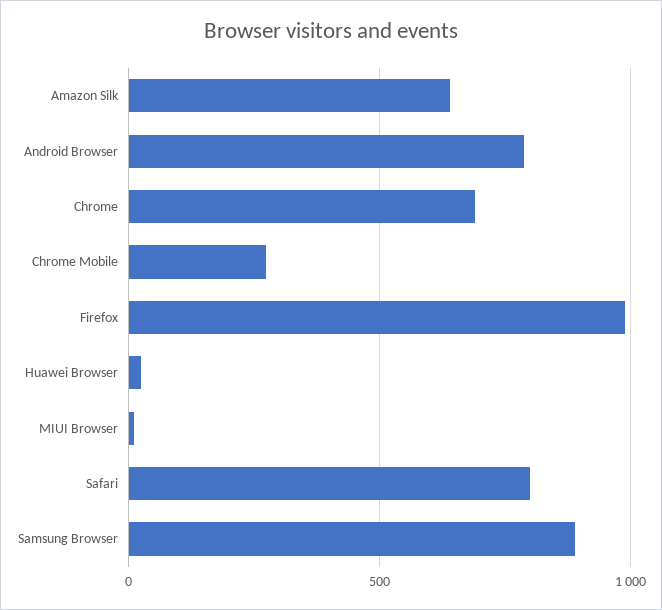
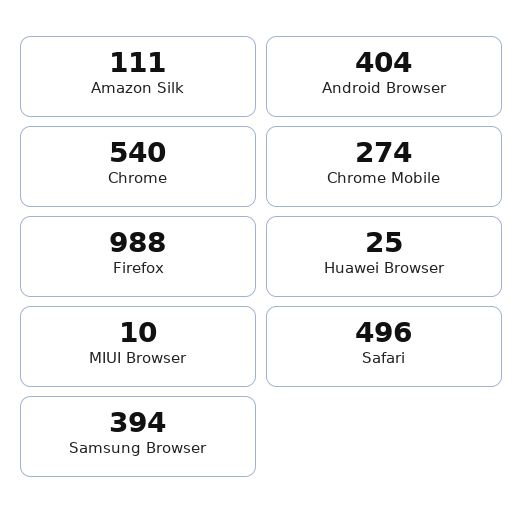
  {
-   "Amazon Silk": 650,
+   "Amazon Silk": 111,
-   "Android Browser": 800,
+   "Android Browser": 404,
-   "Chrome": 700,
+   "Chrome": 540,
    "Chrome Mobile": 274,
    "Firefox": 988,
    "Huawei Browser": 25,
    "MIUI Browser": 10,
-   "Safari": 800,
+   "Safari": 496,
-   "Samsung Browser": 900
+   "Samsung Browser": 394
  }

